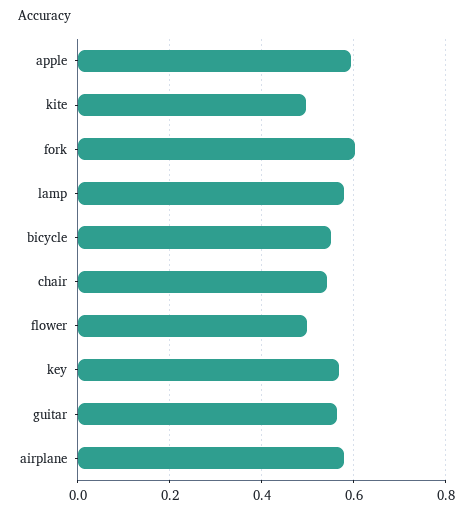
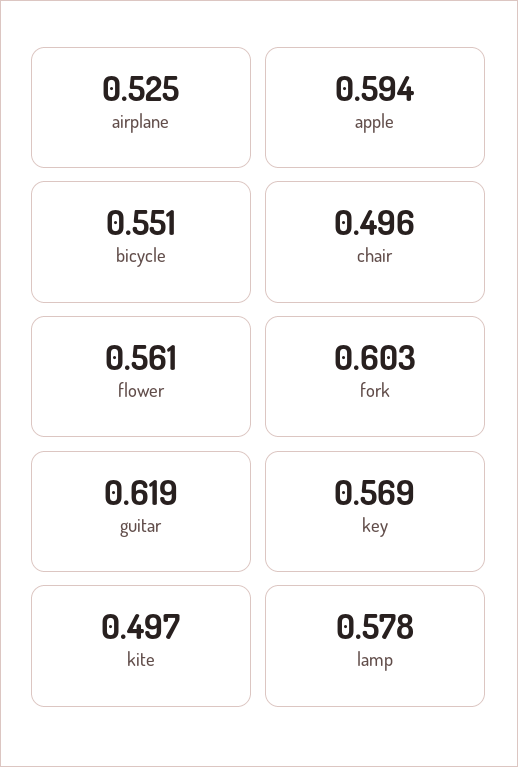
  {
    "apple": 0.594,
    "kite": 0.497,
    "fork": 0.603,
    "lamp": 0.578,
    "bicycle": 0.551,
-   "chair": 0.54,
+   "chair": 0.496,
-   "flower": 0.5,
+   "flower": 0.561,
    "key": 0.569,
-   "guitar": 0.56,
+   "guitar": 0.619,
-   "airplane": 0.58
+   "airplane": 0.525
  }

